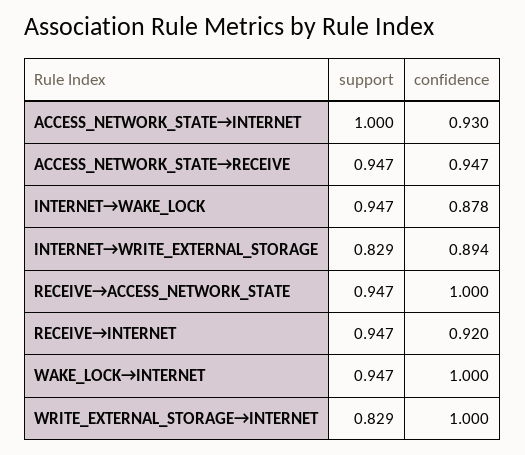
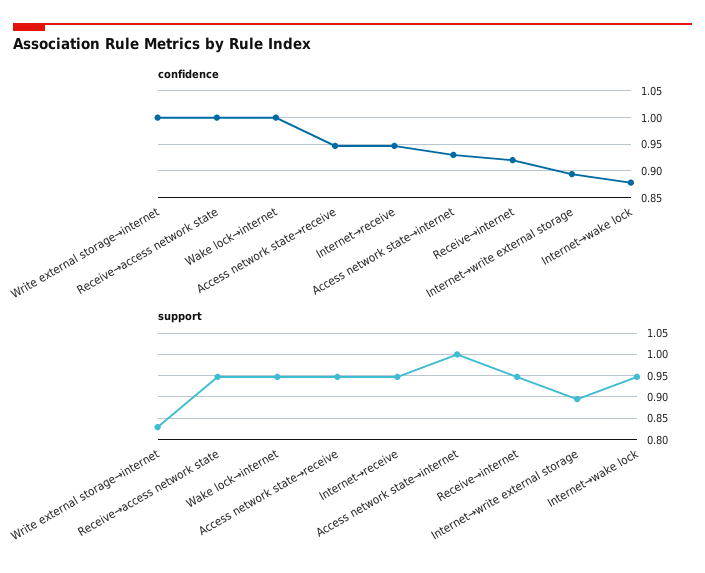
  {
    "support": {
      "ACCESS_NETWORK_STATE→INTERNET": 1,
      "ACCESS_NETWORK_STATE→RECEIVE": 0.947,
      "INTERNET→WAKE_LOCK": 0.947,
-     "INTERNET→WRITE_EXTERNAL_STORAGE": 0.829,
+     "INTERNET→WRITE_EXTERNAL_STORAGE": 0.9,
      "RECEIVE→ACCESS_NETWORK_STATE": 0.947,
      "RECEIVE→INTERNET": 0.947,
      "WAKE_LOCK→INTERNET": 0.947,
-     "WRITE_EXTERNAL_STORAGE→INTERNET": 0.829
+     "WRITE_EXTERNAL_STORAGE→INTERNET": 0.829,
+     "Internet→receive": 0.95
    },
    "confidence": {
      "ACCESS_NETWORK_STATE→INTERNET": 0.93,
      "ACCESS_NETWORK_STATE→RECEIVE": 0.947,
      "INTERNET→WAKE_LOCK": 0.878,
      "INTERNET→WRITE_EXTERNAL_STORAGE": 0.894,
      "RECEIVE→ACCESS_NETWORK_STATE": 1,
      "RECEIVE→INTERNET": 0.92,
      "WAKE_LOCK→INTERNET": 1,
-     "WRITE_EXTERNAL_STORAGE→INTERNET": 1
+     "WRITE_EXTERNAL_STORAGE→INTERNET": 1,
+     "Internet→receive": 0.95
    }
  }

